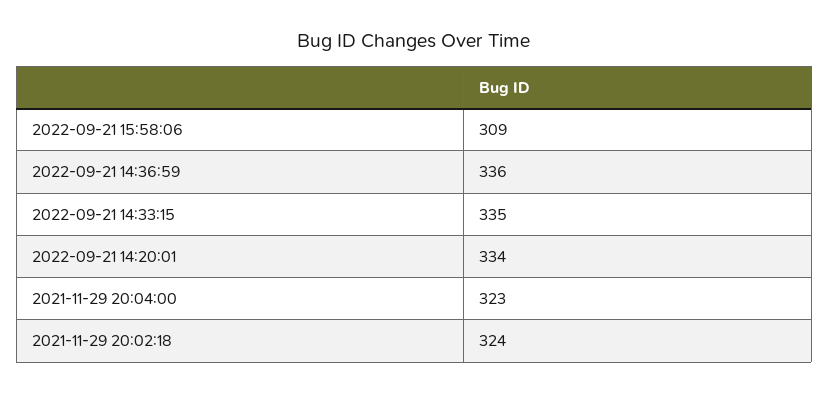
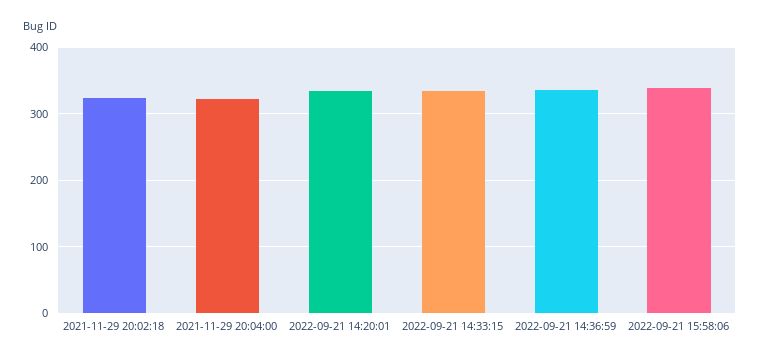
  {
-   "2022-09-21 15:58:06": 309,
+   "2022-09-21 15:58:06": 340,
    "2022-09-21 14:36:59": 336,
    "2022-09-21 14:33:15": 335,
    "2022-09-21 14:20:01": 334,
    "2021-11-29 20:04:00": 323,
    "2021-11-29 20:02:18": 324
  }

